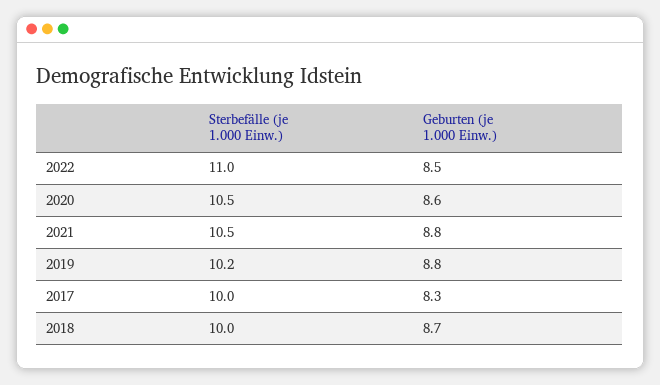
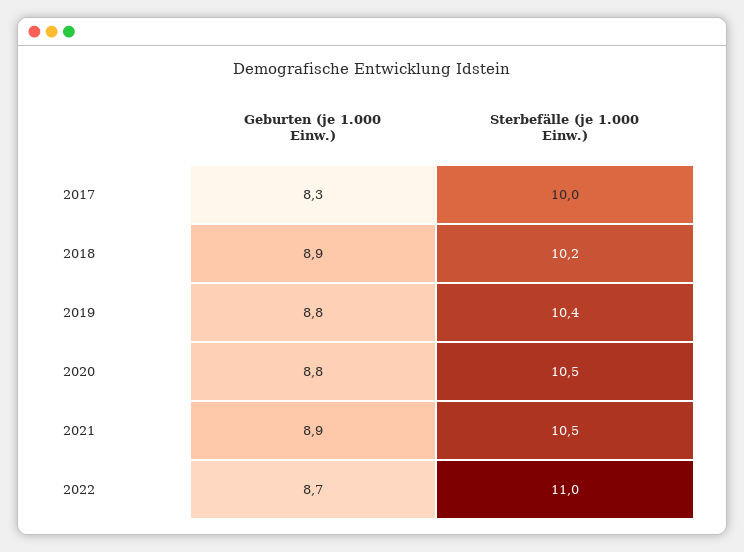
  {
    "Sterbefälle (je 1.000 Einw.)": {
      "2022": 11,
      "2020": 10.5,
      "2021": 10.5,
-     "2019": 10.2,
+     "2019": 10.4,
      "2017": 10,
-     "2018": 10
+     "2018": 10.2
    },
    "Geburten (je 1.000 Einw.)": {
-     "2022": 8.5,
+     "2022": 8.7,
-     "2020": 8.6,
+     "2020": 8.8,
-     "2021": 8.8,
+     "2021": 8.9,
      "2019": 8.8,
      "2017": 8.3,
-     "2018": 8.7
+     "2018": 8.9
    }
  }

